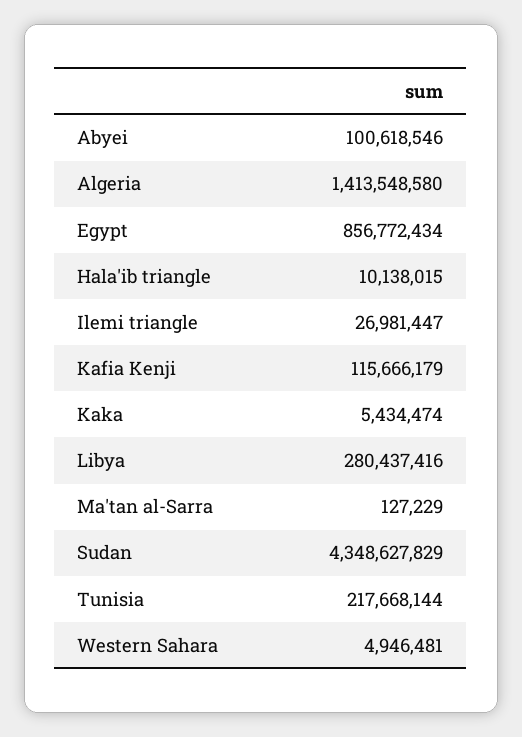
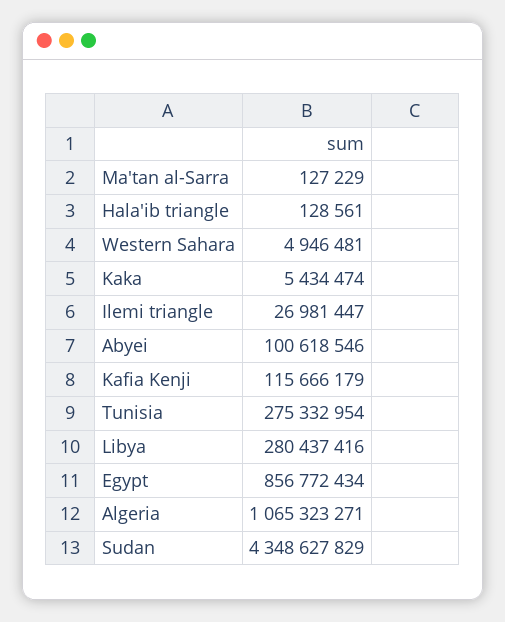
  {
    "Abyei": 100618546,
-   "Algeria": 1413548580,
+   "Algeria": 1065323271,
    "Egypt": 856772434,
-   "Hala'ib triangle": 10138015,
+   "Hala'ib triangle": 128561,
    "Ilemi triangle": 26981447,
    "Kafia Kenji": 115666179,
    "Kaka": 5434474,
    "Libya": 280437416,
    "Ma'tan al-Sarra": 127229,
    "Sudan": 4348627829,
-   "Tunisia": 217668144,
+   "Tunisia": 275332954,
    "Western Sahara": 4946481
  }

